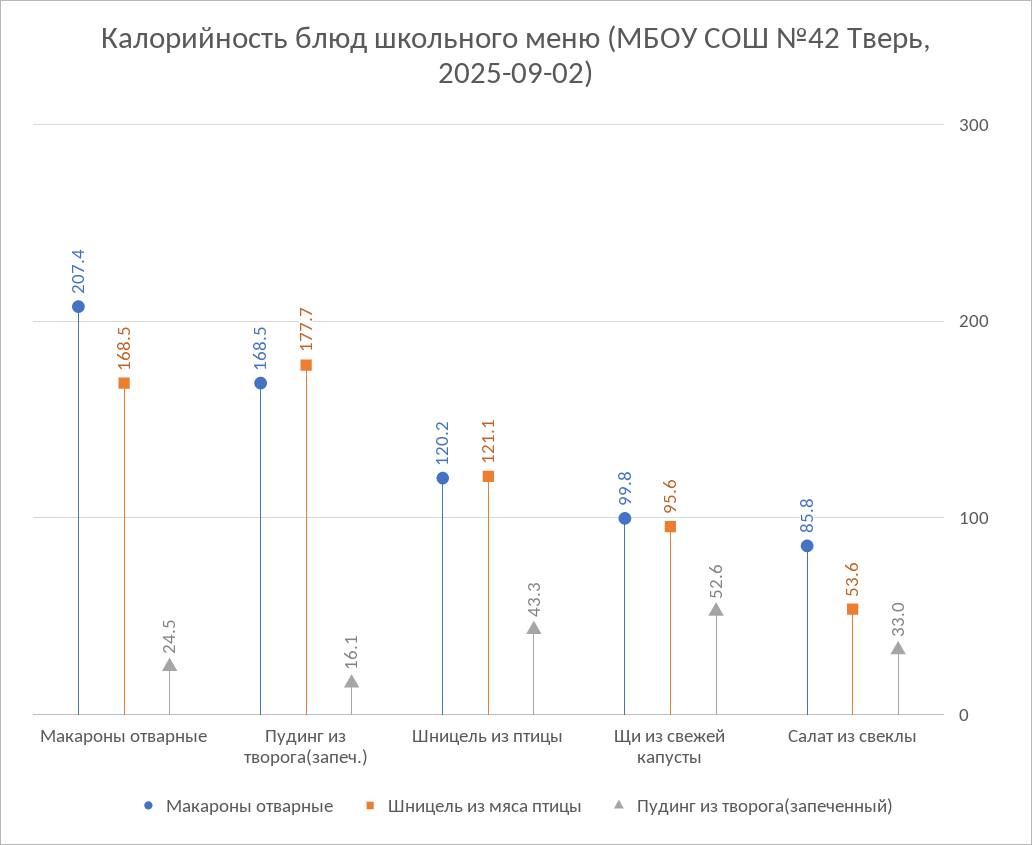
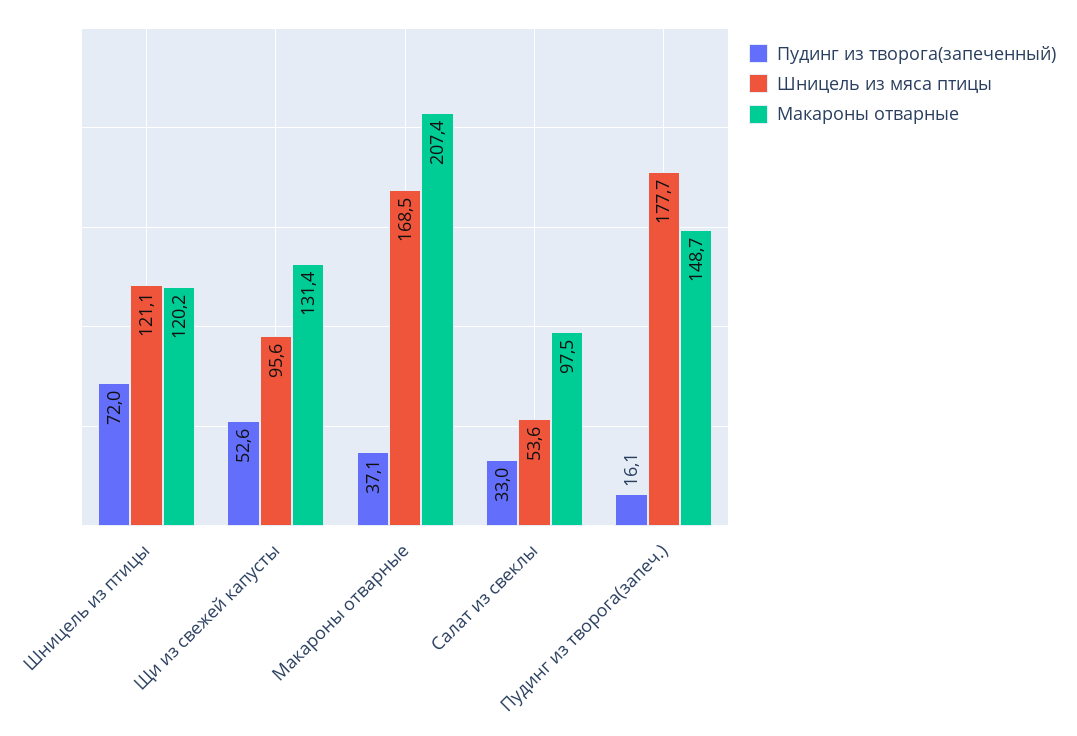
  {
    "Макароны отварные": {
      "Макароны отварные": 207.4,
-     "Пудинг из творога(запеч.)": 168.5,
+     "Пудинг из творога(запеч.)": 148.7,
      "Шницель из птицы": 120.2,
-     "Щи из свежей капусты": 99.8,
+     "Щи из свежей капусты": 131.4,
-     "Салат из свеклы": 85.8
+     "Салат из свеклы": 97.5
    },
    "Шницель из мяса птицы": {
      "Макароны отварные": 168.5,
      "Пудинг из творога(запеч.)": 177.7,
      "Шницель из птицы": 121.1,
      "Щи из свежей капусты": 95.6,
      "Салат из свеклы": 53.6
    },
    "Пудинг из творога(запеченный)": {
-     "Макароны отварные": 24.5,
+     "Макароны отварные": 37.1,
      "Пудинг из творога(запеч.)": 16.1,
-     "Шницель из птицы": 43.3,
+     "Шницель из птицы": 72,
      "Щи из свежей капусты": 52.6,
      "Салат из свеклы": 33
    }
  }

